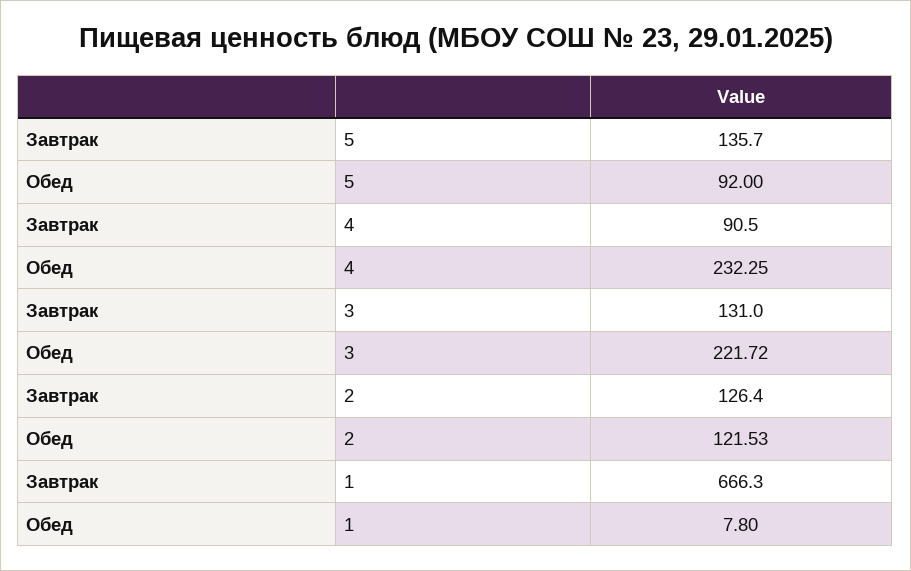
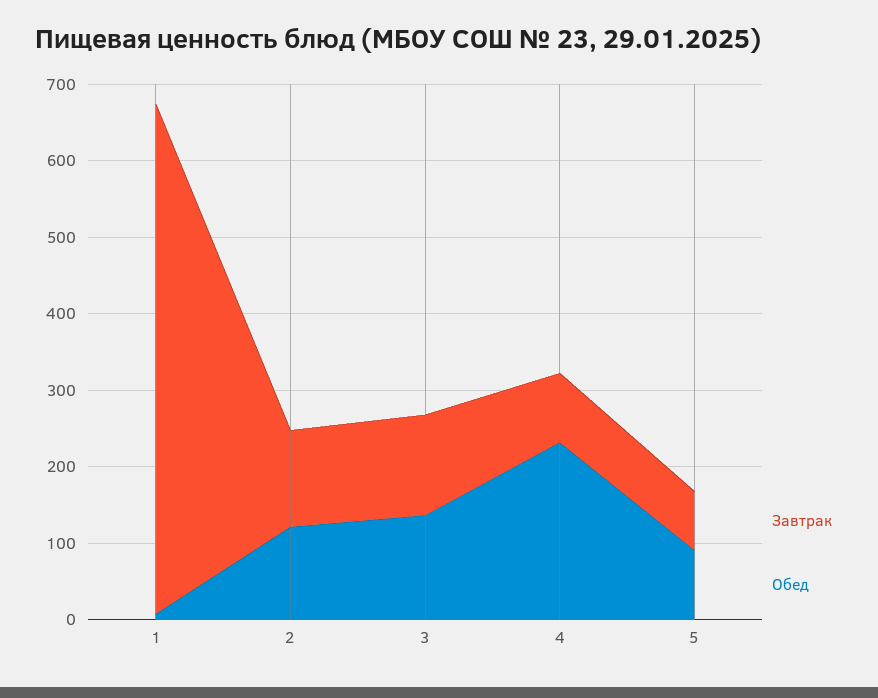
  {
    "Завтрак": {
-     "5": 135.7,
+     "5": 80,
      "4": 90.5,
      "3": 131,
      "2": 126.4,
      "1": 666.3
    },
    "Обед": {
      "5": 92,
      "4": 232.25,
-     "3": 221.72,
+     "3": 140,
      "2": 121.53,
      "1": 7.8
    }
  }

